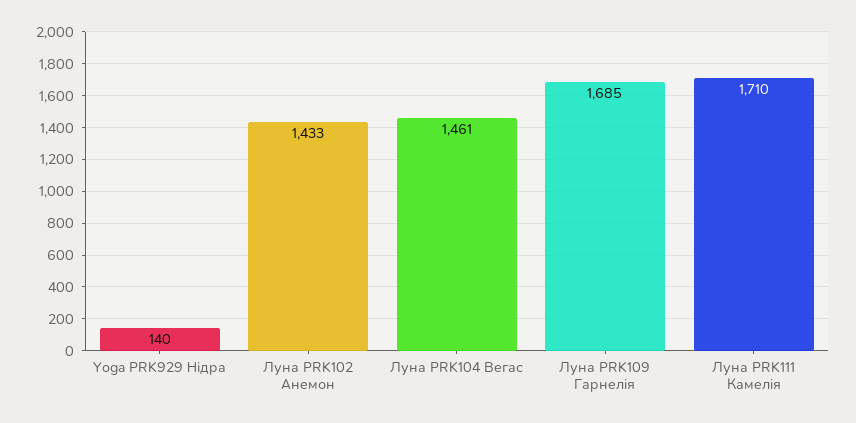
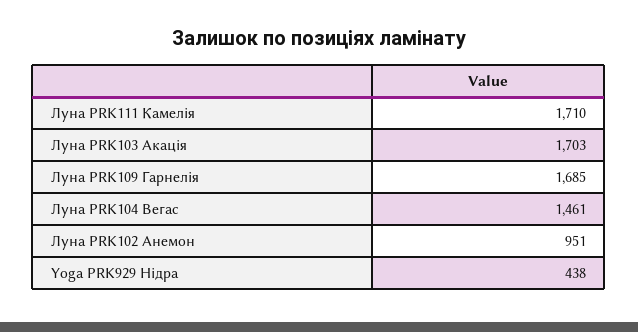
  {
-   "Yoga PRK929 Нідра": 140,
+   "Yoga PRK929 Нідра": 438,
-   "Луна PRK102 Анемон": 1433,
+   "Луна PRK102 Анемон": 951,
    "Луна PRK104 Вегас": 1461,
    "Луна PRK109 Гарнелія": 1685,
-   "Луна PRK111 Камелія": 1710
+   "Луна PRK111 Камелія": 1710,
+   "Луна PRK103 Акація": 1703
  }

